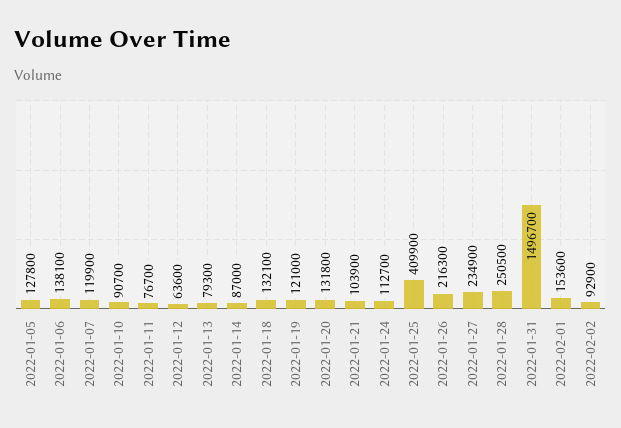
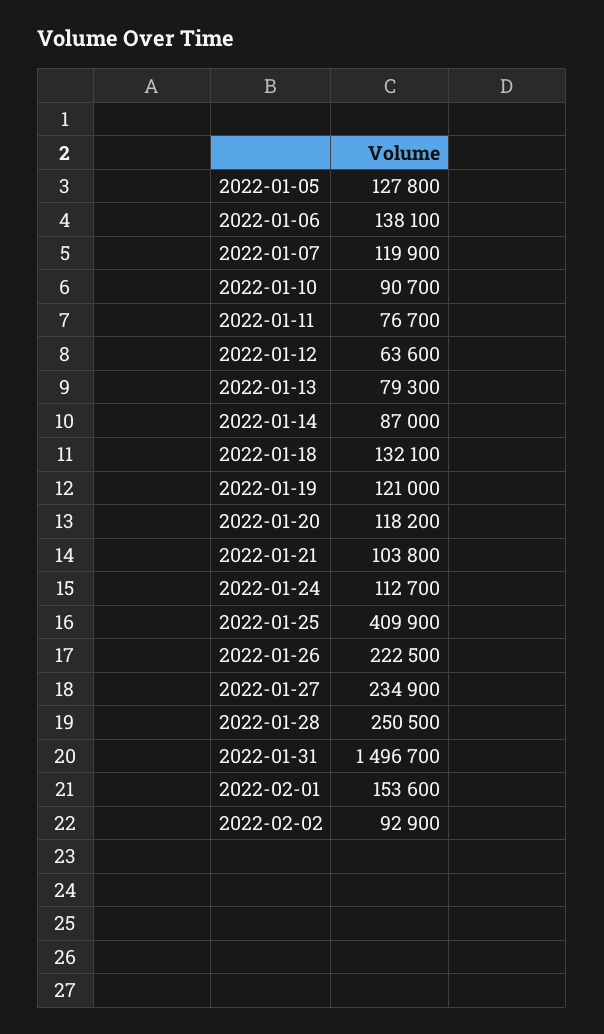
  {
    "2022-01-05": 127800,
    "2022-01-06": 138100,
    "2022-01-07": 119900,
    "2022-01-10": 90700,
    "2022-01-11": 76700,
    "2022-01-12": 63600,
    "2022-01-13": 79300,
    "2022-01-14": 87000,
    "2022-01-18": 132100,
    "2022-01-19": 121000,
-   "2022-01-20": 131800,
+   "2022-01-20": 118200,
-   "2022-01-21": 103900,
+   "2022-01-21": 103800,
    "2022-01-24": 112700,
    "2022-01-25": 409900,
-   "2022-01-26": 216300,
+   "2022-01-26": 222500,
    "2022-01-27": 234900,
    "2022-01-28": 250500,
    "2022-01-31": 1496700,
    "2022-02-01": 153600,
    "2022-02-02": 92900
  }

